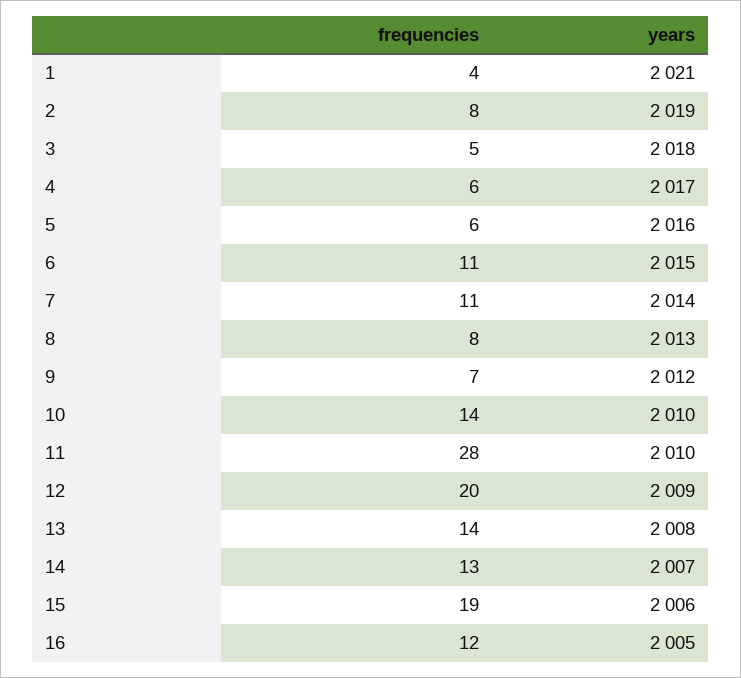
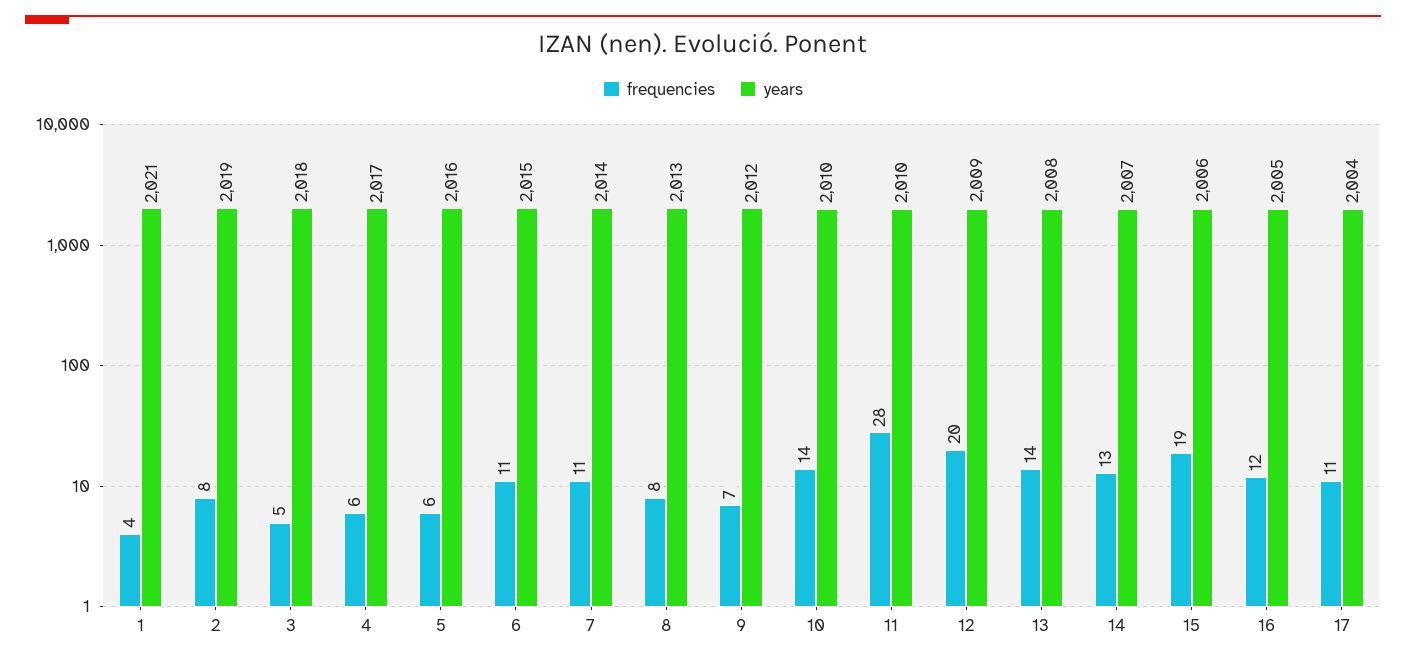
  {
    "frequencies": {
      "1": 4,
      "2": 8,
      "3": 5,
      "4": 6,
      "5": 6,
      "6": 11,
      "7": 11,
      "8": 8,
      "9": 7,
      "10": 14,
      "11": 28,
      "12": 20,
      "13": 14,
      "14": 13,
      "15": 19,
-     "16": 12
+     "16": 12,
+     "17": 11
    },
    "years": {
      "1": 2021,
      "2": 2019,
      "3": 2018,
      "4": 2017,
      "5": 2016,
      "6": 2015,
      "7": 2014,
      "8": 2013,
      "9": 2012,
      "10": 2010,
      "11": 2010,
      "12": 2009,
      "13": 2008,
      "14": 2007,
      "15": 2006,
-     "16": 2005
+     "16": 2005,
+     "17": 2004
    }
  }

